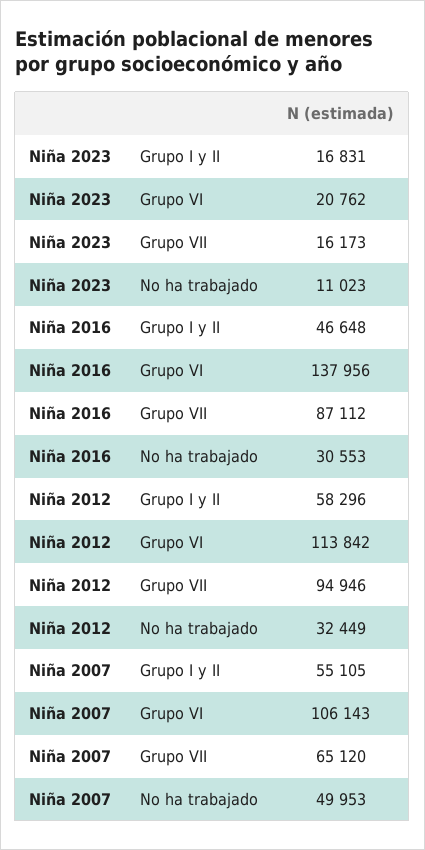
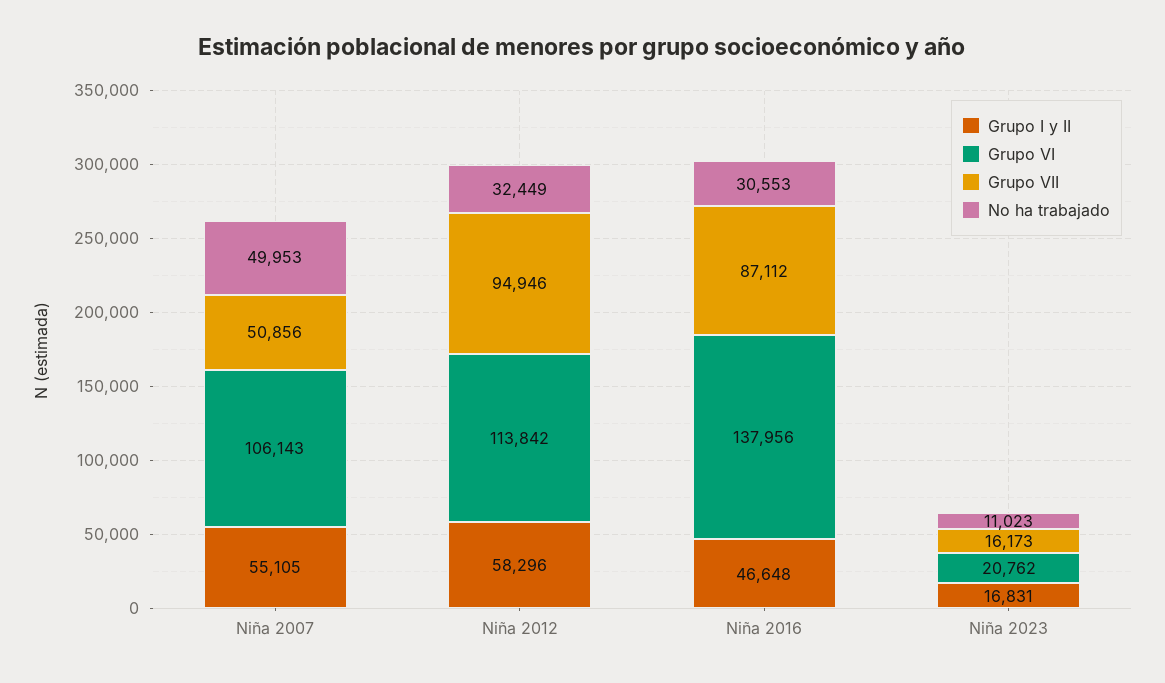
  {
    "Grupo I y II": {
      "Niña 2023": 16831,
      "Niña 2016": 46648,
      "Niña 2012": 58296,
      "Niña 2007": 55105
    },
    "Grupo VI": {
      "Niña 2023": 20762,
      "Niña 2016": 137956,
      "Niña 2012": 113842,
      "Niña 2007": 106143
    },
    "Grupo VII": {
      "Niña 2023": 16173,
      "Niña 2016": 87112,
      "Niña 2012": 94946,
-     "Niña 2007": 65120
+     "Niña 2007": 50856
    },
    "No ha trabajado": {
      "Niña 2023": 11023,
      "Niña 2016": 30553,
      "Niña 2012": 32449,
      "Niña 2007": 49953
    }
  }

